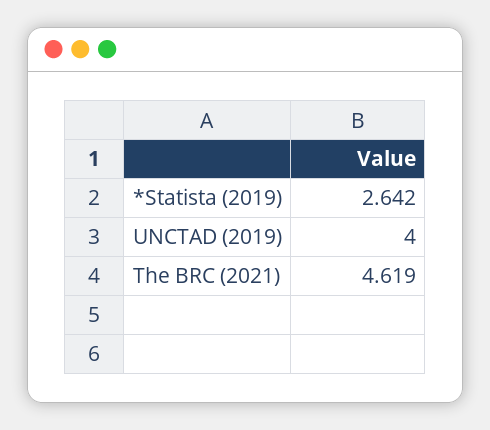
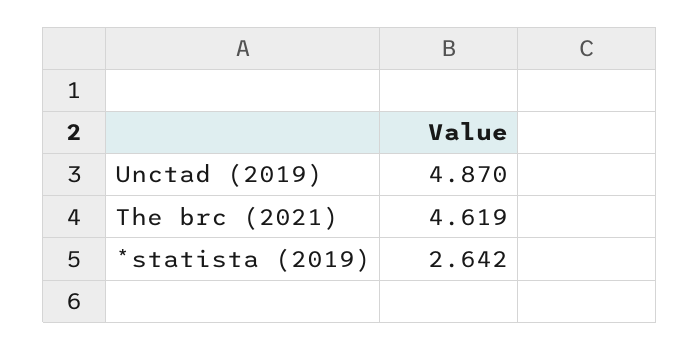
  {
    "*Statista (2019)": 2.642,
-   "UNCTAD (2019)": 4,
+   "UNCTAD (2019)": 4.87,
    "The BRC (2021)": 4.619
  }

